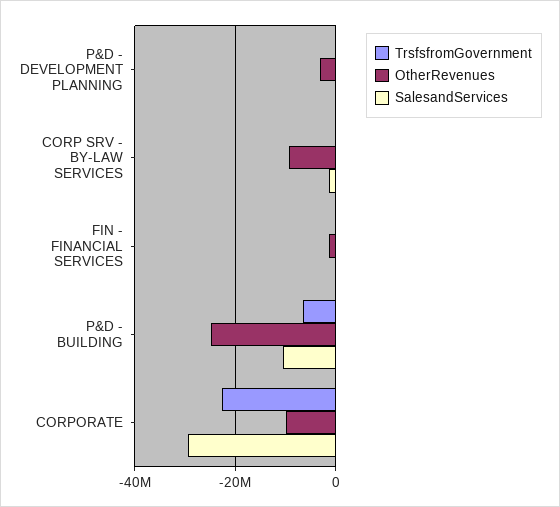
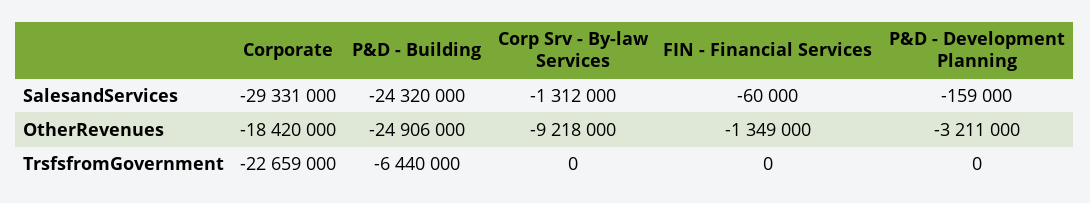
  {
    "TrsfsfromGovernment": {
      "P&D - DEVELOPMENT PLANNING": 0,
      "CORP SRV - BY-LAW SERVICES": 0,
      "FIN - FINANCIAL SERVICES": 0,
      "P&D - BUILDING": -6440000,
      "CORPORATE": -22659000
    },
    "OtherRevenues": {
      "P&D - DEVELOPMENT PLANNING": -3211000,
      "CORP SRV - BY-LAW SERVICES": -9218000,
      "FIN - FINANCIAL SERVICES": -1349000,
      "P&D - BUILDING": -24906000,
-     "CORPORATE": -10000000
+     "CORPORATE": -18420000
    },
    "SalesandServices": {
      "P&D - DEVELOPMENT PLANNING": -159000,
      "CORP SRV - BY-LAW SERVICES": -1312000,
      "FIN - FINANCIAL SERVICES": -60000,
-     "P&D - BUILDING": -10000000,
+     "P&D - BUILDING": -24320000,
      "CORPORATE": -29331000
    }
  }

